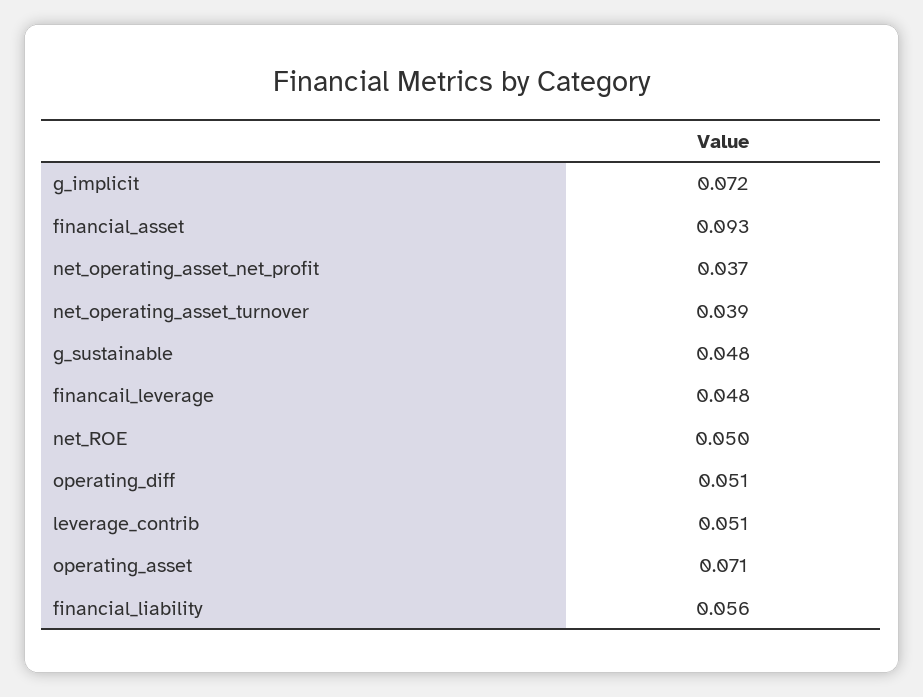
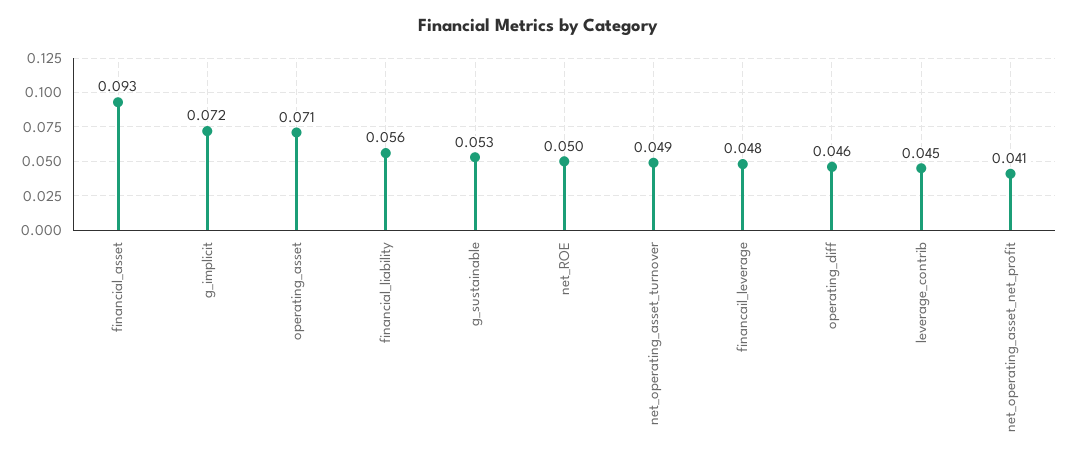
  {
    "g_implicit": 0.072,
    "financial_asset": 0.093,
-   "net_operating_asset_net_profit": 0.037,
+   "net_operating_asset_net_profit": 0.041,
-   "net_operating_asset_turnover": 0.039,
+   "net_operating_asset_turnover": 0.049,
-   "g_sustainable": 0.048,
+   "g_sustainable": 0.053,
    "financail_leverage": 0.048,
    "net_ROE": 0.05,
-   "operating_diff": 0.051,
+   "operating_diff": 0.046,
-   "leverage_contrib": 0.051,
+   "leverage_contrib": 0.045,
    "operating_asset": 0.071,
    "financial_liability": 0.056
  }

